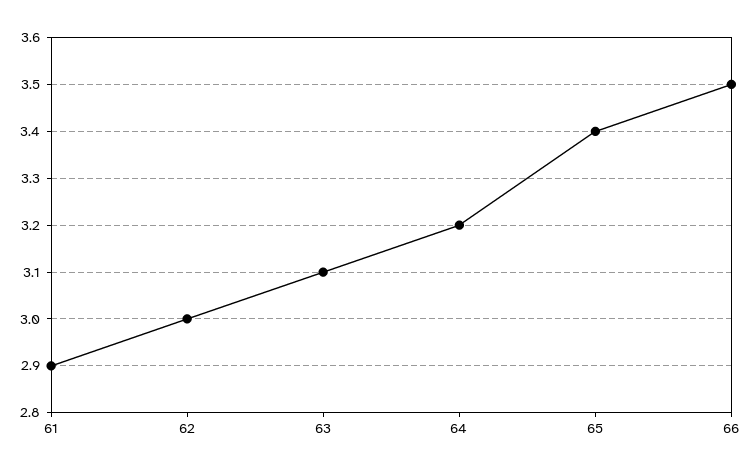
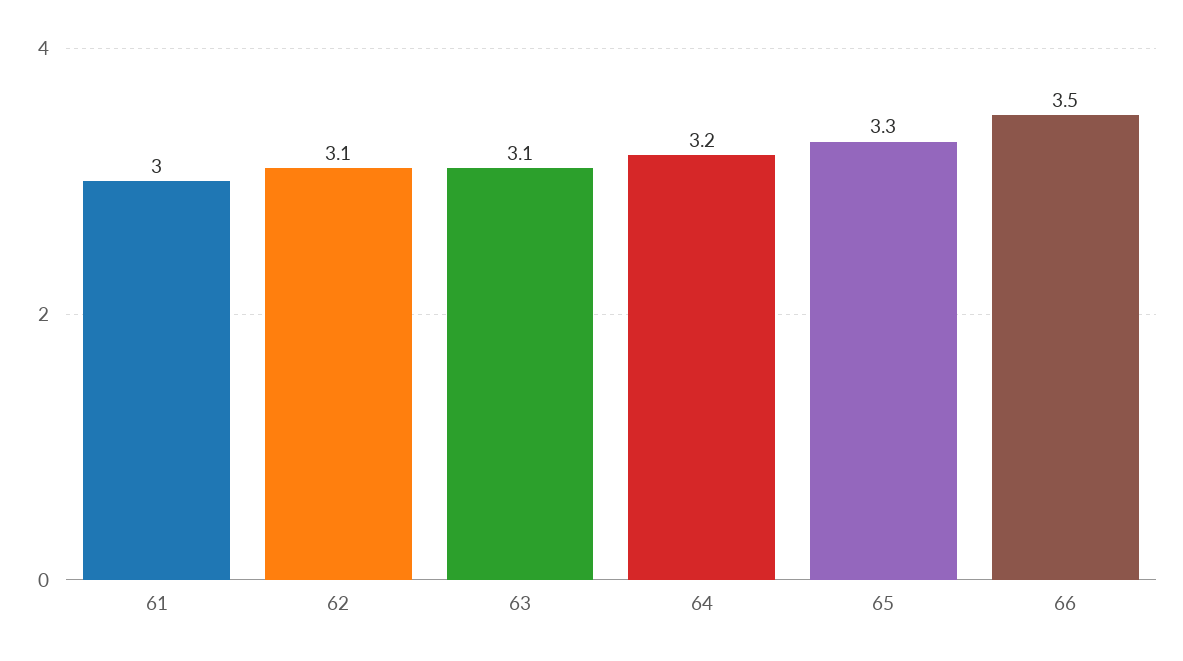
  {
-   "61": 2.9,
+   "61": 3,
-   "62": 3,
+   "62": 3.1,
    "63": 3.1,
    "64": 3.2,
-   "65": 3.4,
+   "65": 3.3,
    "66": 3.5
  }

